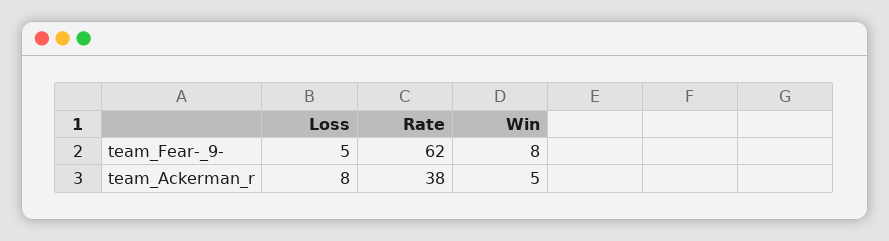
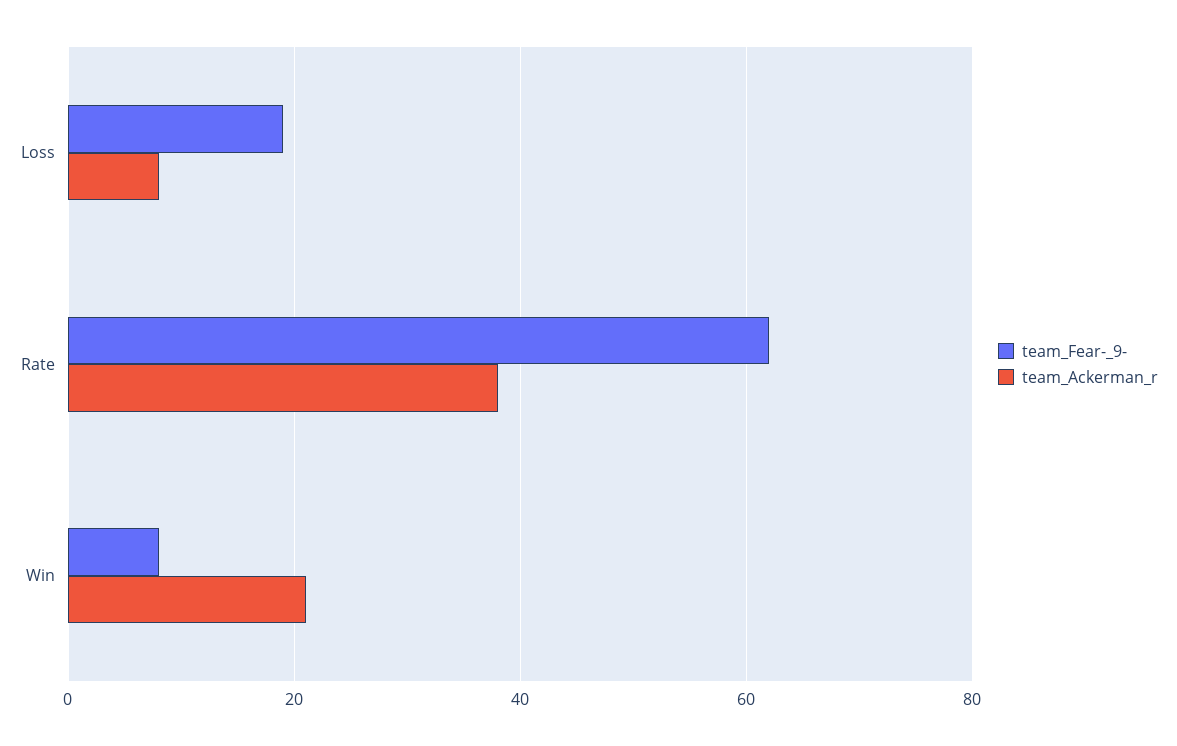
  {
    "team_Fear-_9-": {
-     "Loss": 5,
+     "Loss": 20,
      "Rate": 62,
      "Win": 8
    },
    "team_Ackerman_r": {
      "Loss": 8,
      "Rate": 38,
-     "Win": 5
+     "Win": 20
    }
  }

